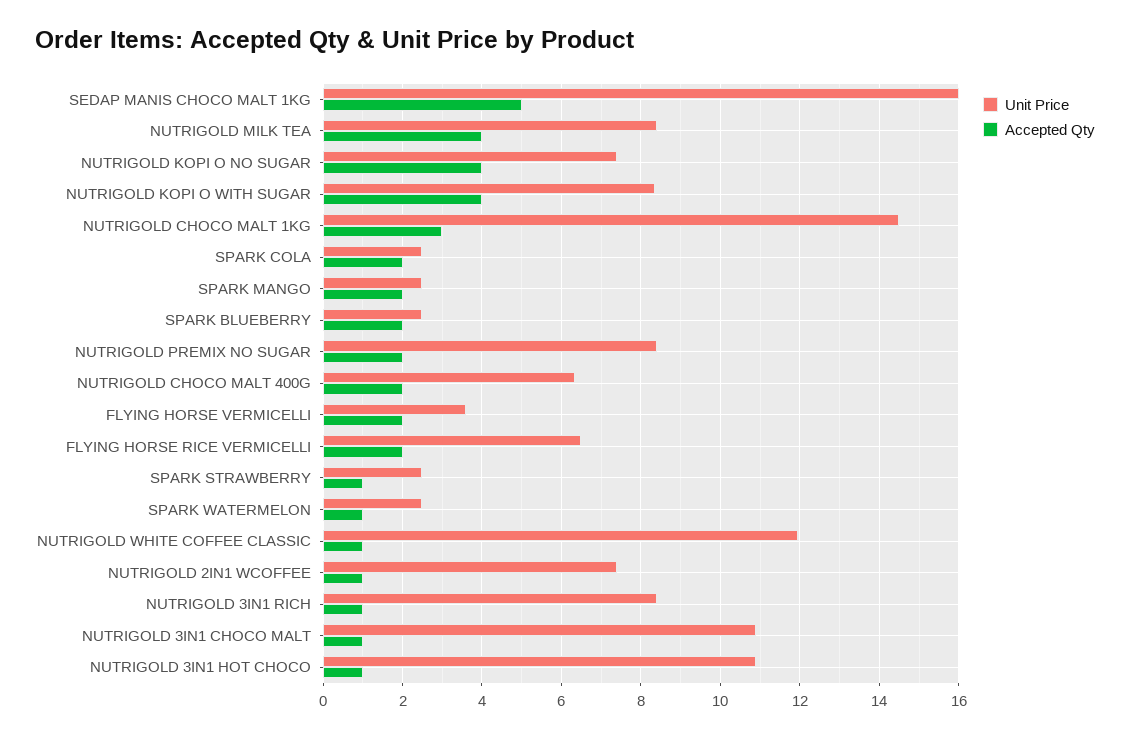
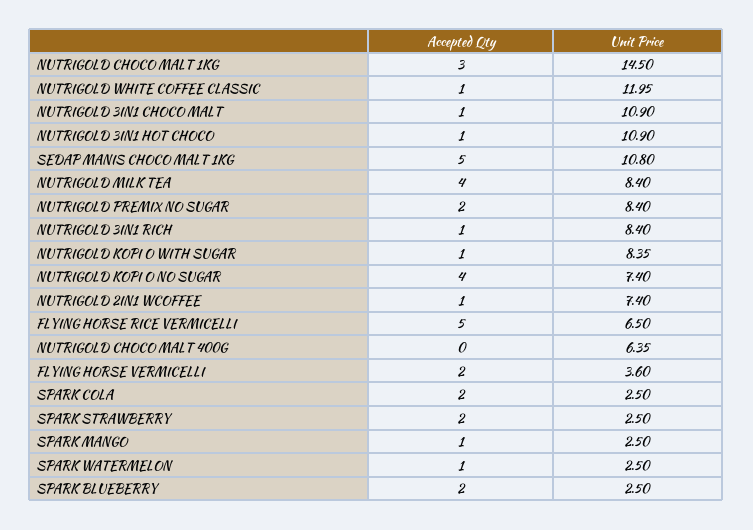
  {
    "Unit Price": {
-     "SEDAP MANIS CHOCO MALT 1KG": 16,
+     "SEDAP MANIS CHOCO MALT 1KG": 10.8,
      "NUTRIGOLD MILK TEA": 8.4,
      "NUTRIGOLD KOPI O NO SUGAR": 7.4,
      "NUTRIGOLD KOPI O WITH SUGAR": 8.35,
      "NUTRIGOLD CHOCO MALT 1KG": 14.5,
      "SPARK COLA": 2.5,
      "SPARK MANGO": 2.5,
      "SPARK BLUEBERRY": 2.5,
      "NUTRIGOLD PREMIX NO SUGAR": 8.4,
      "NUTRIGOLD CHOCO MALT 400G": 6.35,
      "FLYING HORSE VERMICELLI": 3.6,
      "FLYING HORSE RICE VERMICELLI": 6.5,
      "SPARK STRAWBERRY": 2.5,
      "SPARK WATERMELON": 2.5,
      "NUTRIGOLD WHITE COFFEE CLASSIC": 11.95,
      "NUTRIGOLD 2IN1 WCOFFEE": 7.4,
      "NUTRIGOLD 3IN1 RICH": 8.4,
      "NUTRIGOLD 3IN1 CHOCO MALT": 10.9,
      "NUTRIGOLD 3IN1 HOT CHOCO": 10.9
    },
    "Accepted Qty": {
      "SEDAP MANIS CHOCO MALT 1KG": 5,
      "NUTRIGOLD MILK TEA": 4,
      "NUTRIGOLD KOPI O NO SUGAR": 4,
-     "NUTRIGOLD KOPI O WITH SUGAR": 4,
+     "NUTRIGOLD KOPI O WITH SUGAR": 1,
      "NUTRIGOLD CHOCO MALT 1KG": 3,
      "SPARK COLA": 2,
-     "SPARK MANGO": 2,
+     "SPARK MANGO": 1,
      "SPARK BLUEBERRY": 2,
      "NUTRIGOLD PREMIX NO SUGAR": 2,
-     "NUTRIGOLD CHOCO MALT 400G": 2,
+     "NUTRIGOLD CHOCO MALT 400G": 0,
      "FLYING HORSE VERMICELLI": 2,
-     "FLYING HORSE RICE VERMICELLI": 2,
+     "FLYING HORSE RICE VERMICELLI": 5,
-     "SPARK STRAWBERRY": 1,
+     "SPARK STRAWBERRY": 2,
      "SPARK WATERMELON": 1,
      "NUTRIGOLD WHITE COFFEE CLASSIC": 1,
      "NUTRIGOLD 2IN1 WCOFFEE": 1,
      "NUTRIGOLD 3IN1 RICH": 1,
      "NUTRIGOLD 3IN1 CHOCO MALT": 1,
      "NUTRIGOLD 3IN1 HOT CHOCO": 1
    }
  }

